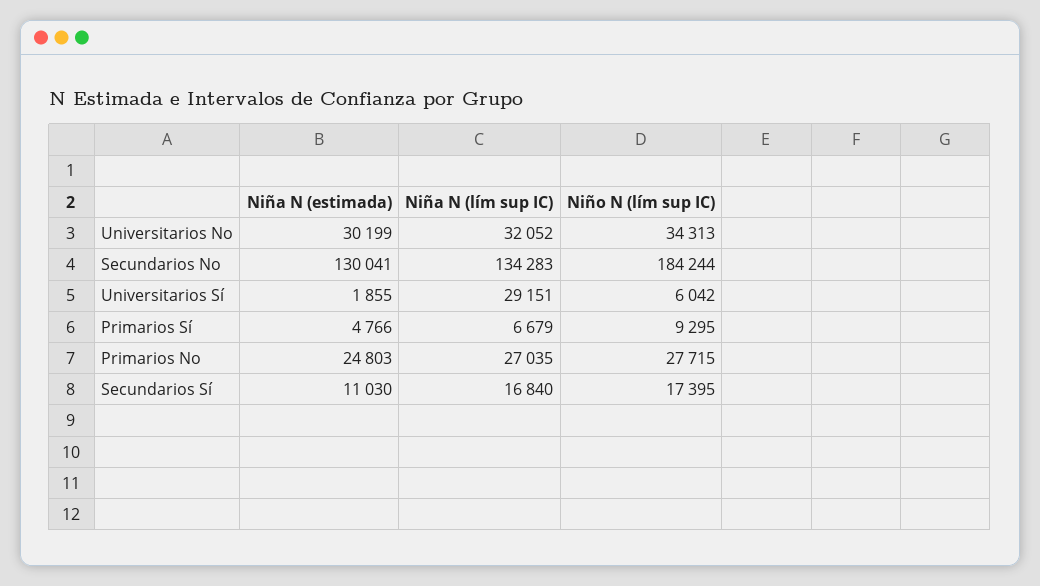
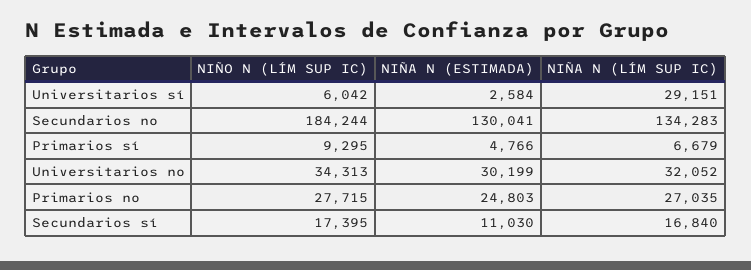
  {
    "Niña N (estimada)": {
      "Universitarios No": 30199,
      "Secundarios No": 130041,
-     "Universitarios Sí": 1855,
+     "Universitarios Sí": 2584,
      "Primarios Sí": 4766,
      "Primarios No": 24803,
      "Secundarios Sí": 11030
    },
    "Niña N (lím sup IC)": {
      "Universitarios No": 32052,
      "Secundarios No": 134283,
      "Universitarios Sí": 29151,
      "Primarios Sí": 6679,
      "Primarios No": 27035,
      "Secundarios Sí": 16840
    },
    "Niño N (lím sup IC)": {
      "Universitarios No": 34313,
      "Secundarios No": 184244,
      "Universitarios Sí": 6042,
      "Primarios Sí": 9295,
      "Primarios No": 27715,
      "Secundarios Sí": 17395
    }
  }

